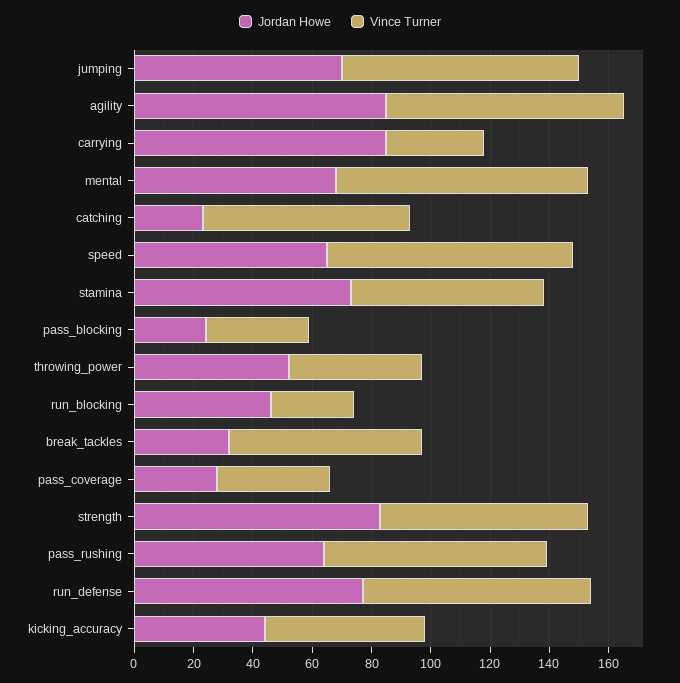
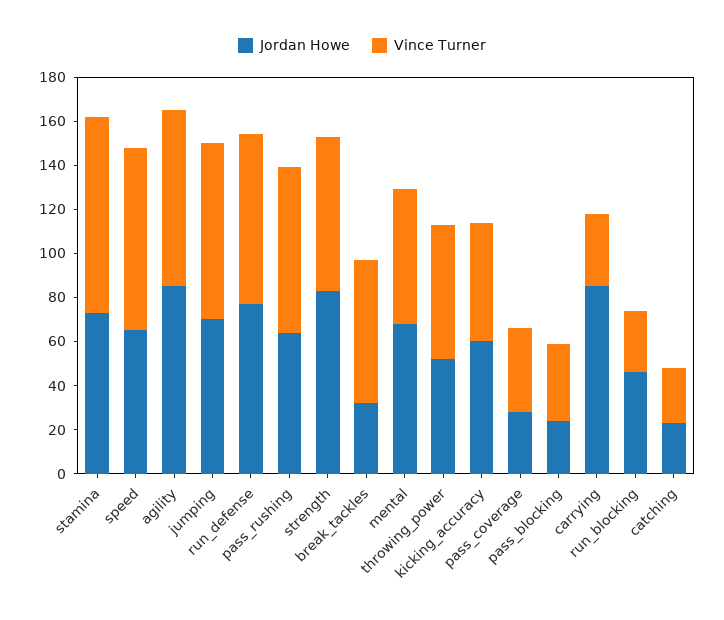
  {
    "Jordan Howe": {
      "jumping": 70,
      "agility": 85,
      "carrying": 85,
      "mental": 70,
      "catching": 25,
      "speed": 65,
      "stamina": 75,
      "pass_blocking": 25,
      "throwing_power": 50,
      "run_blocking": 45,
      "break_tackles": 30,
      "pass_coverage": 30,
      "strength": 85,
      "pass_rushing": 65,
      "run_defense": 75,
-     "kicking_accuracy": 45
+     "kicking_accuracy": 60
    },
    "Vince Turner": {
      "jumping": 80,
      "agility": 80,
      "carrying": 35,
-     "mental": 85,
+     "mental": 60,
-     "catching": 70,
+     "catching": 25,
      "speed": 85,
-     "stamina": 65,
+     "stamina": 90,
      "pass_blocking": 35,
-     "throwing_power": 45,
+     "throwing_power": 60,
      "run_blocking": 30,
      "break_tackles": 65,
      "pass_coverage": 40,
      "strength": 70,
      "pass_rushing": 75,
      "run_defense": 75,
      "kicking_accuracy": 55
    }
  }

